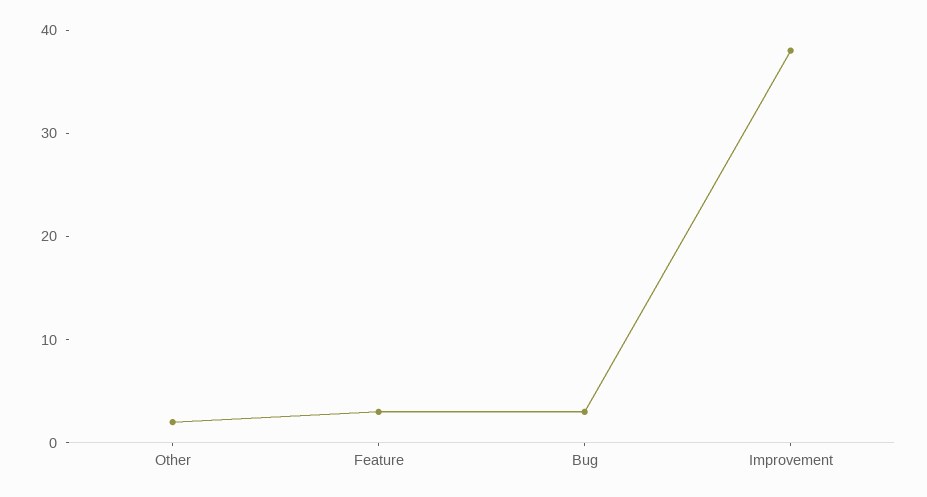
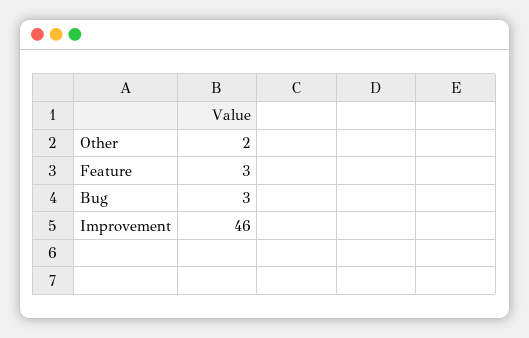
  {
    "Other": 2,
    "Feature": 3,
    "Bug": 3,
-   "Improvement": 38
+   "Improvement": 46
  }

